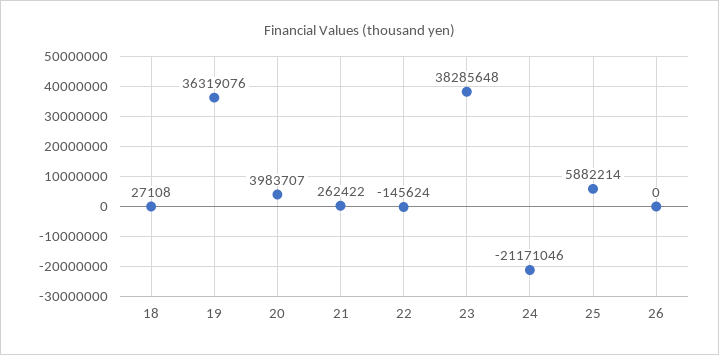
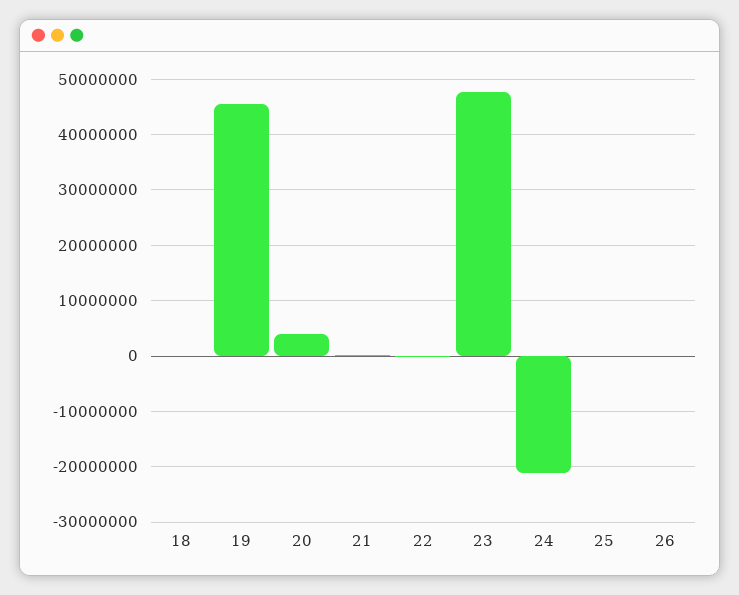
  {
    "18": 27108,
-   "19": 36319076,
+   "19": 46000000,
    "20": 3983707,
    "21": 262422,
    "22": -145624,
-   "23": 38285648,
+   "23": 48000000,
    "24": -21171046,
-   "25": 5882214,
+   "25": 0,
    "26": 0
  }

